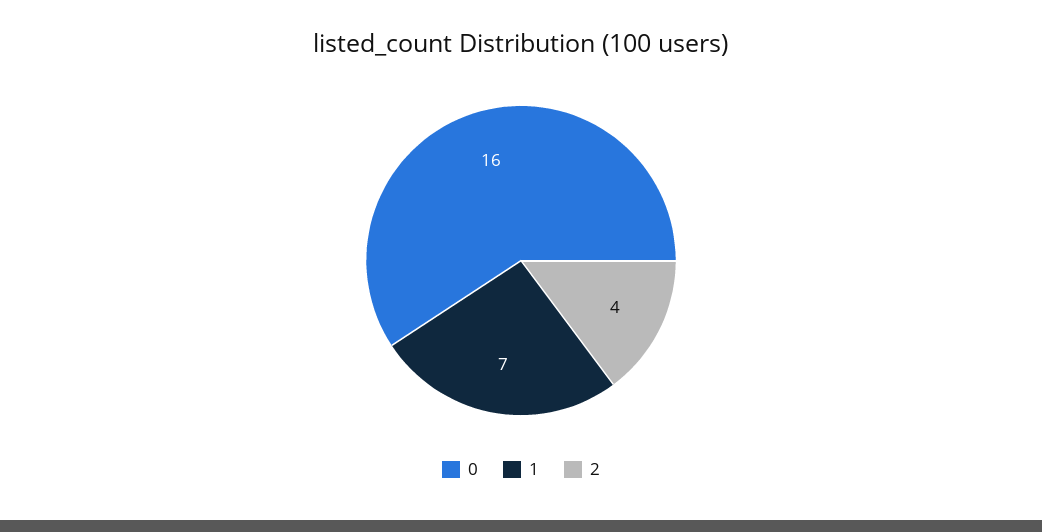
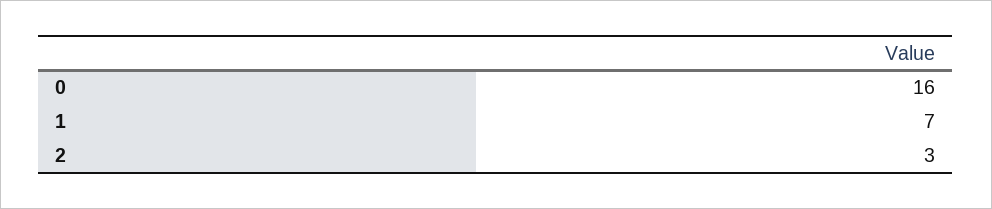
  {
    "0": 16,
    "1": 7,
-   "2": 4
+   "2": 3
  }

